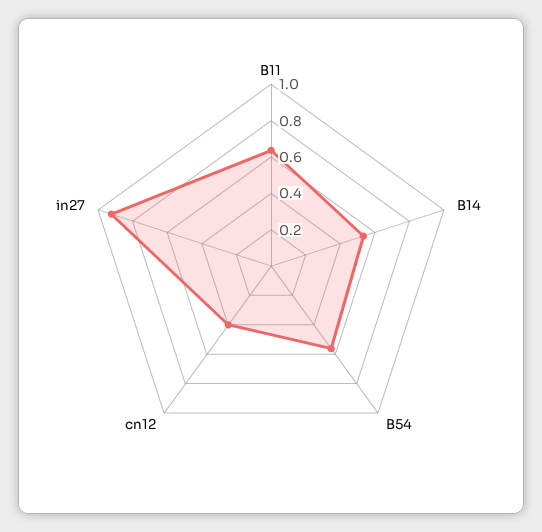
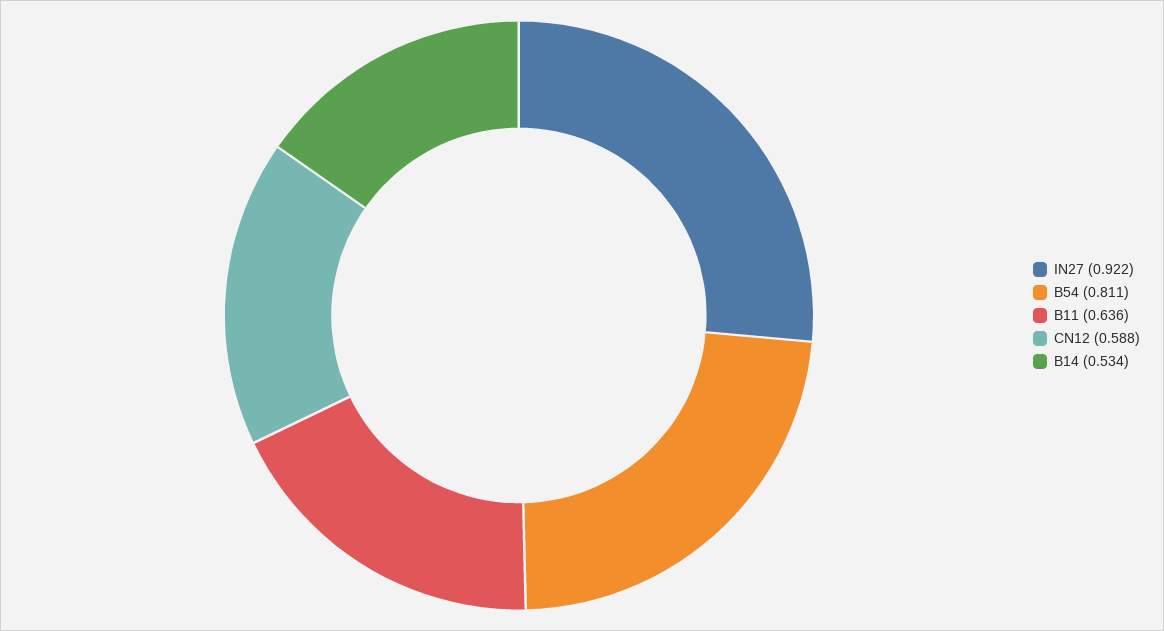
  {
    "B11": 0.636,
    "B14": 0.534,
-   "B54": 0.55,
+   "B54": 0.811,
-   "cn12": 0.4,
+   "cn12": 0.588,
    "in27": 0.922
  }

